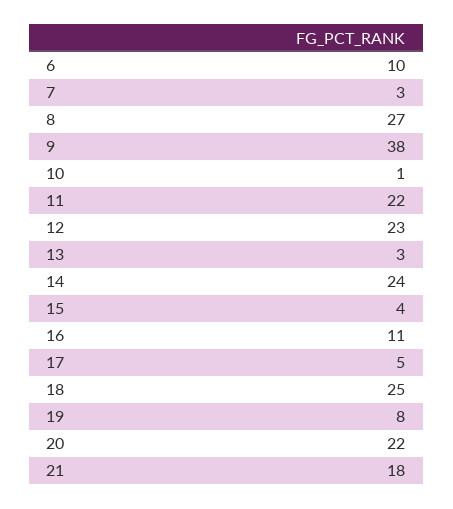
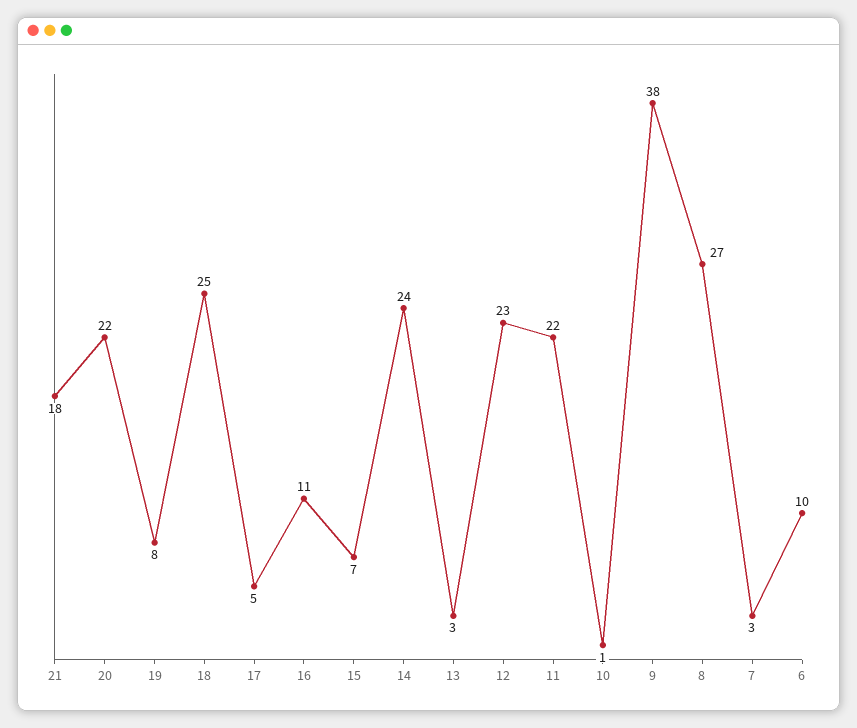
  {
    "6": 10,
    "7": 3,
    "8": 27,
    "9": 38,
    "10": 1,
    "11": 22,
    "12": 23,
    "13": 3,
    "14": 24,
-   "15": 4,
+   "15": 7,
    "16": 11,
    "17": 5,
    "18": 25,
    "19": 8,
    "20": 22,
    "21": 18
  }

